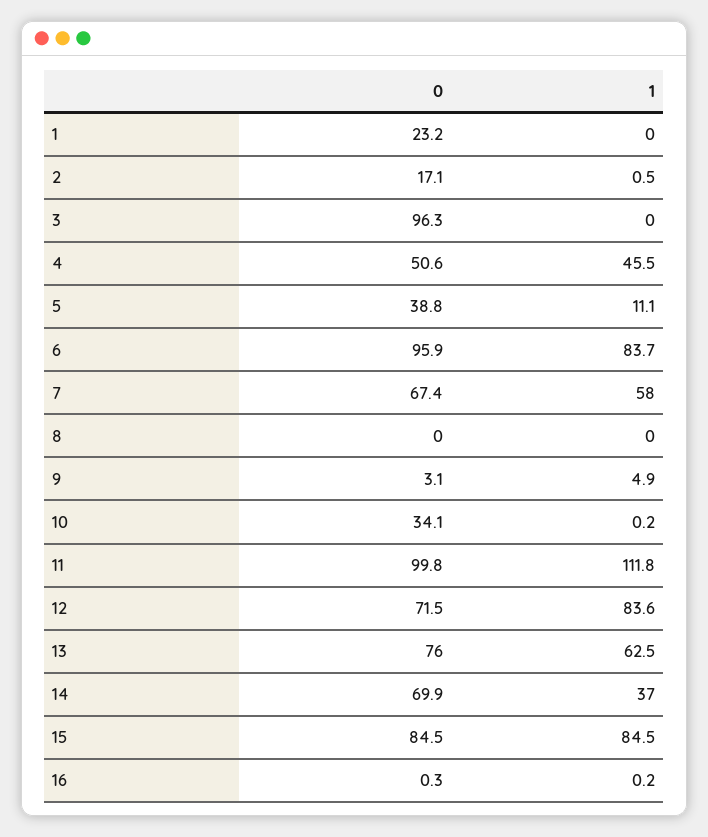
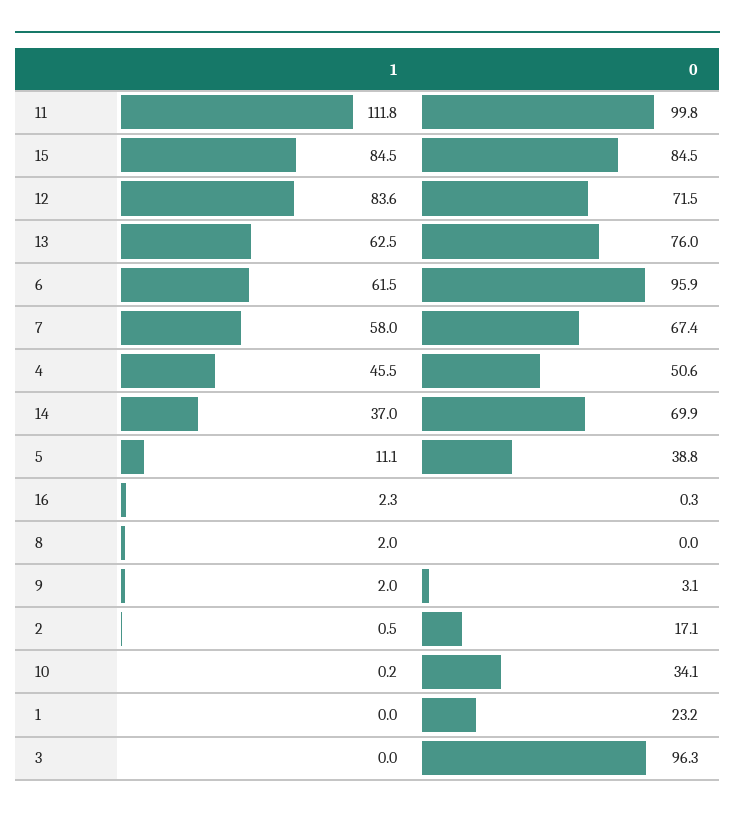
  {
    "0": {
      "1": 23.2,
      "2": 17.1,
      "3": 96.3,
      "4": 50.6,
      "5": 38.8,
      "6": 95.9,
      "7": 67.4,
      "8": 0,
      "9": 3.1,
      "10": 34.1,
      "11": 99.8,
      "12": 71.5,
      "13": 76,
      "14": 69.9,
      "15": 84.5,
      "16": 0.3
    },
    "1": {
      "1": 0,
      "2": 0.5,
      "3": 0,
      "4": 45.5,
      "5": 11.1,
-     "6": 83.7,
+     "6": 61.5,
      "7": 58,
-     "8": 0,
+     "8": 2,
-     "9": 4.9,
+     "9": 2,
      "10": 0.2,
      "11": 111.8,
      "12": 83.6,
      "13": 62.5,
      "14": 37,
      "15": 84.5,
-     "16": 0.2
+     "16": 2.3
    }
  }

